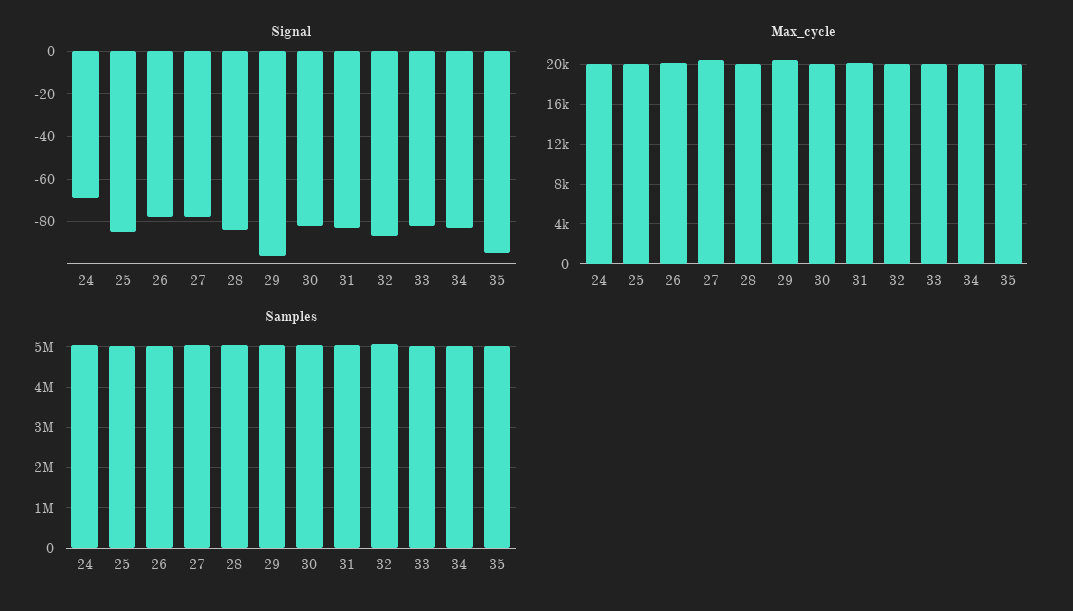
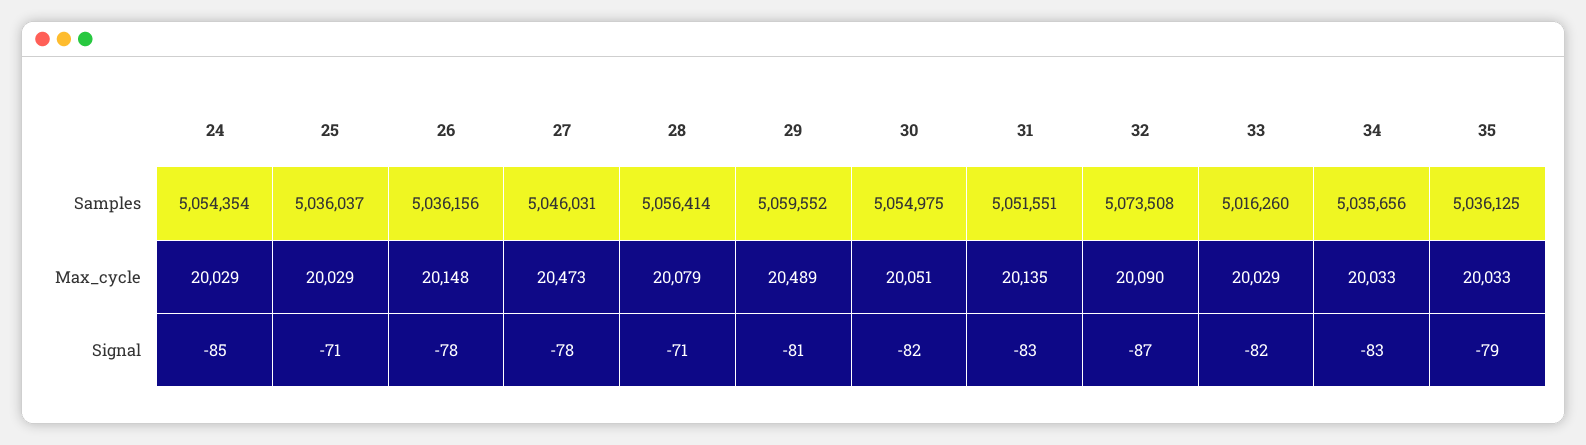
  {
    "Signal": {
-     "24": -70,
+     "24": -85,
-     "25": -85,
+     "25": -71,
      "26": -78,
      "27": -78,
-     "28": -85,
+     "28": -71,
-     "29": -95,
+     "29": -81,
      "30": -82,
      "31": -83,
      "32": -87,
      "33": -82,
      "34": -83,
-     "35": -95
+     "35": -79
    },
    "Max_cycle": {
      "24": 20029,
      "25": 20029,
      "26": 20148,
      "27": 20473,
      "28": 20079,
      "29": 20489,
      "30": 20051,
      "31": 20135,
      "32": 20090,
      "33": 20029,
      "34": 20033,
      "35": 20033
    },
    "Samples": {
      "24": 5054354,
      "25": 5036037,
      "26": 5036156,
      "27": 5046031,
      "28": 5056414,
      "29": 5059552,
      "30": 5054975,
      "31": 5051551,
      "32": 5073508,
      "33": 5016260,
      "34": 5035656,
      "35": 5036125
    }
  }

